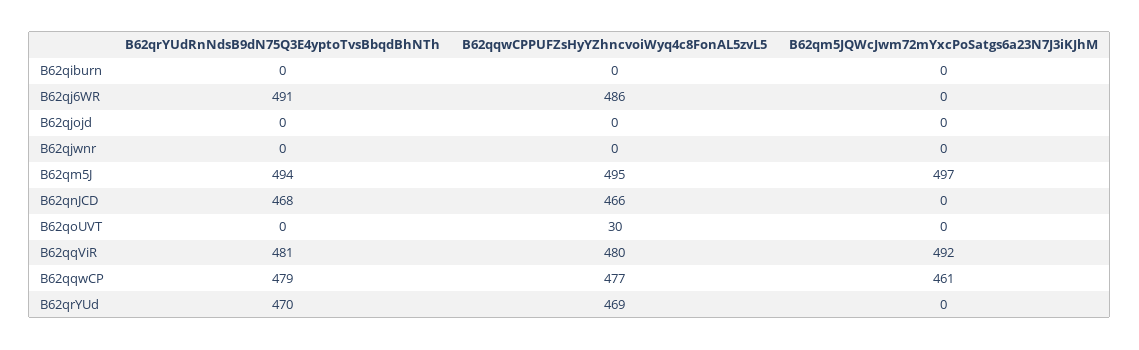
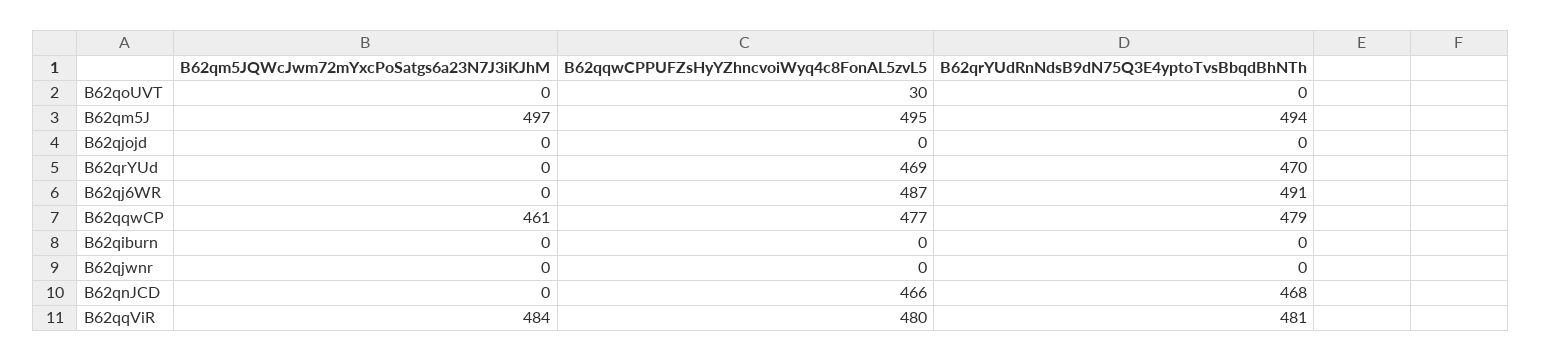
  {
    "B62qrYUdRnNdsB9dN75Q3E4yptoTvsBbqdBhNTh": {
      "B62qiburn": 0,
      "B62qj6WR": 491,
      "B62qjojd": 0,
      "B62qjwnr": 0,
      "B62qm5J": 494,
      "B62qnJCD": 468,
      "B62qoUVT": 0,
      "B62qqViR": 481,
      "B62qqwCP": 479,
      "B62qrYUd": 470
    },
    "B62qqwCPPUFZsHyYZhncvoiWyq4c8FonAL5zvL5": {
      "B62qiburn": 0,
-     "B62qj6WR": 486,
+     "B62qj6WR": 487,
      "B62qjojd": 0,
      "B62qjwnr": 0,
      "B62qm5J": 495,
      "B62qnJCD": 466,
      "B62qoUVT": 30,
      "B62qqViR": 480,
      "B62qqwCP": 477,
      "B62qrYUd": 469
    },
    "B62qm5JQWcJwm72mYxcPoSatgs6a23N7J3iKJhM": {
      "B62qiburn": 0,
      "B62qj6WR": 0,
      "B62qjojd": 0,
      "B62qjwnr": 0,
      "B62qm5J": 497,
      "B62qnJCD": 0,
      "B62qoUVT": 0,
-     "B62qqViR": 492,
+     "B62qqViR": 484,
      "B62qqwCP": 461,
      "B62qrYUd": 0
    }
  }

